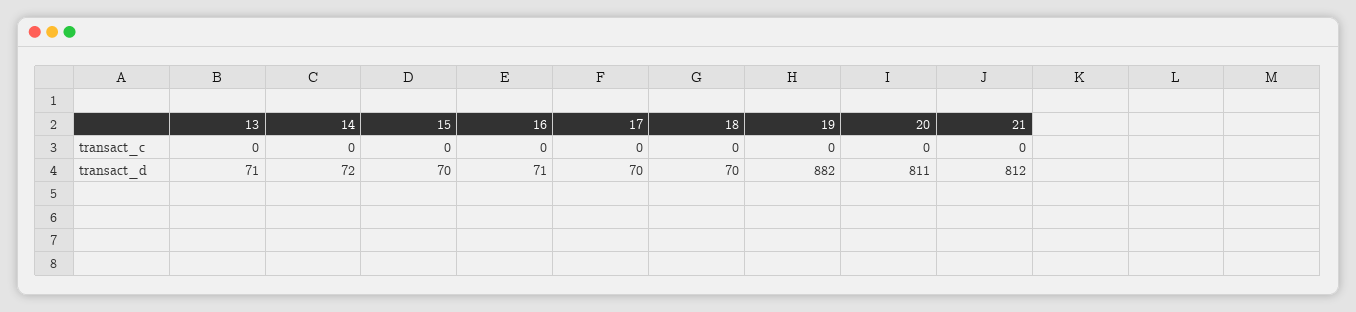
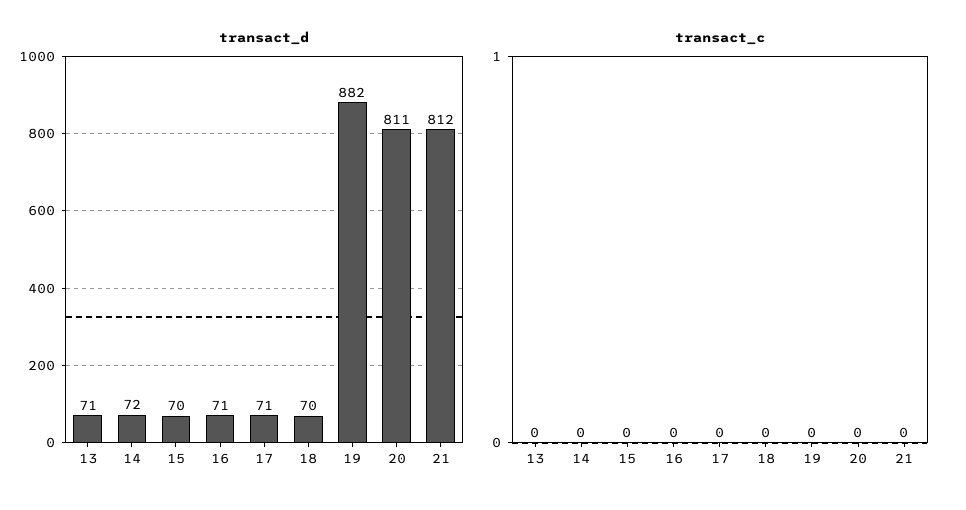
  {
    "transact_c": {
      "13": 0,
      "14": 0,
      "15": 0,
      "16": 0,
      "17": 0,
      "18": 0,
      "19": 0,
      "20": 0,
      "21": 0
    },
    "transact_d": {
      "13": 71,
      "14": 72,
      "15": 70,
      "16": 71,
-     "17": 70,
+     "17": 71,
      "18": 70,
      "19": 882,
      "20": 811,
      "21": 812
    }
  }

